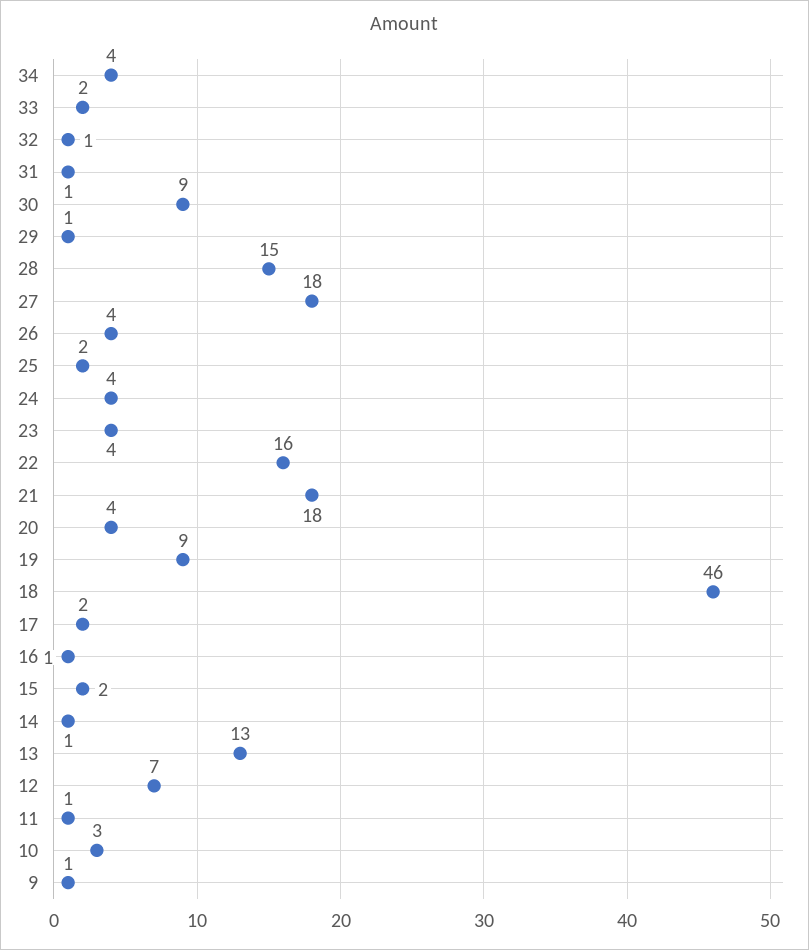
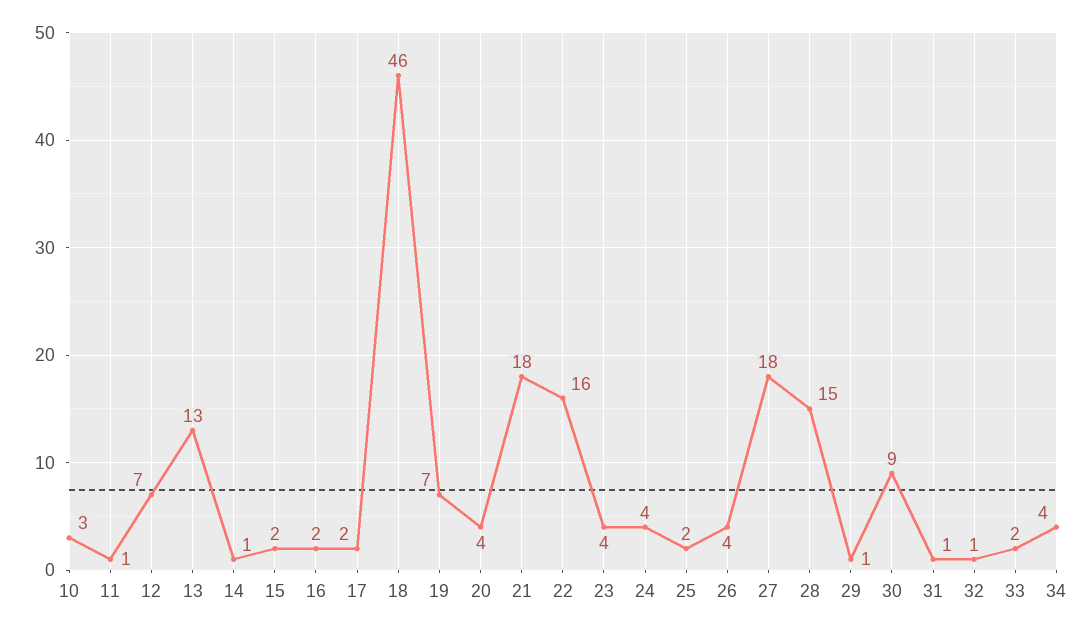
  {
    "34": 4,
    "33": 2,
    "32": 1,
    "31": 1,
    "30": 9,
    "29": 1,
    "28": 15,
    "27": 18,
    "26": 4,
    "25": 2,
    "24": 4,
    "23": 4,
    "22": 16,
    "21": 18,
    "20": 4,
-   "19": 9,
+   "19": 7,
    "18": 46,
    "17": 2,
-   "16": 1,
+   "16": 2,
    "15": 2,
    "14": 1,
    "13": 13,
    "12": 7,
    "11": 1,
-   "10": 3,
+   "10": 3
-   "9": 1
  }

